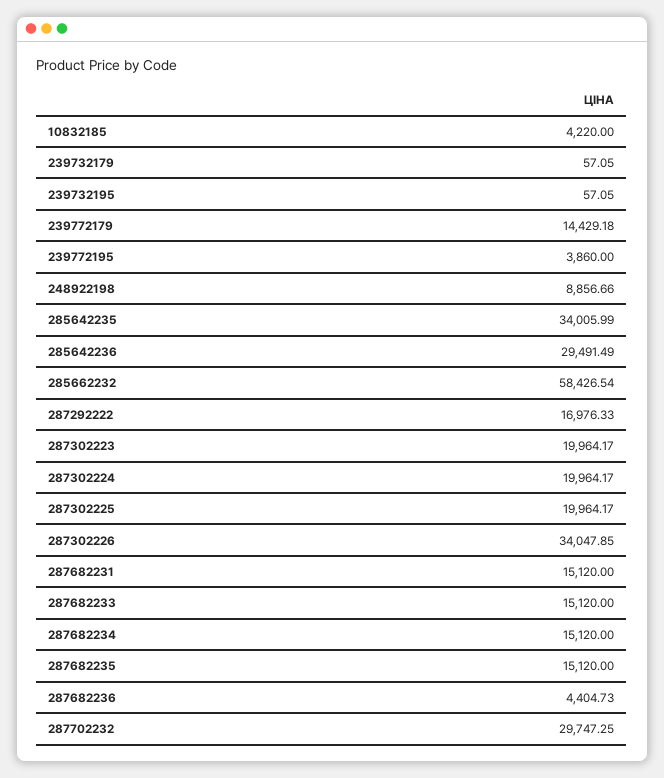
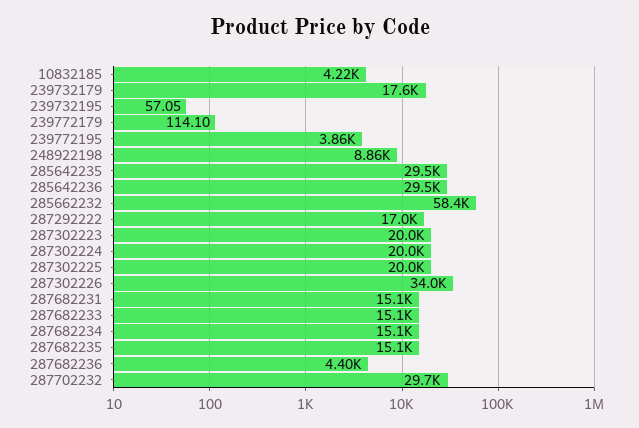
  {
    "10832185": 4220,
-   "239732179": 57.05,
+   "239732179": 17600,
    "239732195": 57.05,
-   "239772179": 14429.18,
+   "239772179": 114.1,
    "239772195": 3860,
    "248922198": 8856.66,
-   "285642235": 34005.99,
+   "285642235": 29500,
    "285642236": 29491.49,
    "285662232": 58426.54,
    "287292222": 16976.33,
    "287302223": 19964.17,
    "287302224": 19964.17,
    "287302225": 19964.17,
    "287302226": 34047.85,
    "287682231": 15120,
    "287682233": 15120,
    "287682234": 15120,
    "287682235": 15120,
    "287682236": 4404.73,
    "287702232": 29747.25
  }

